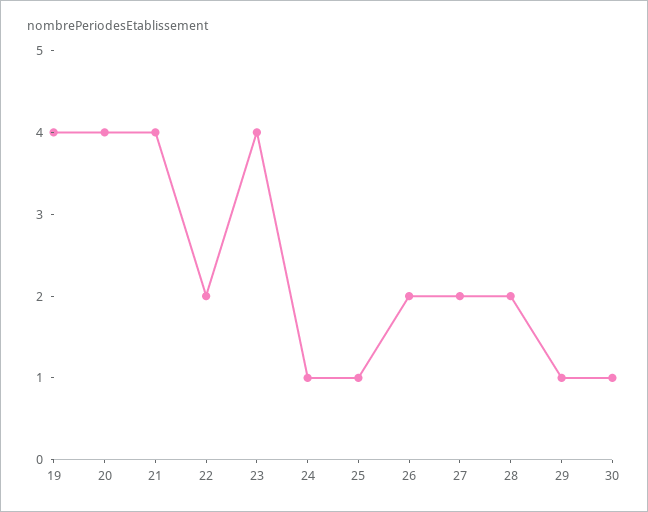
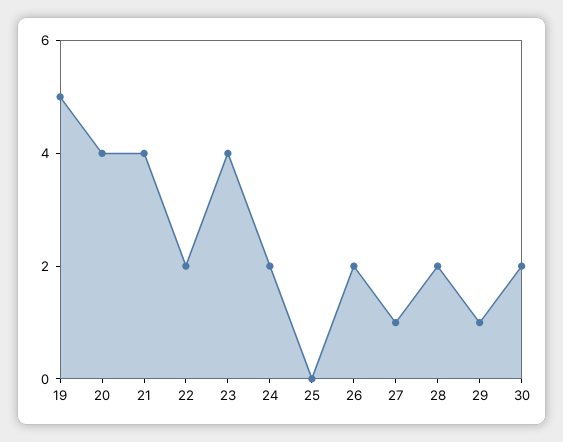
  {
-   "19": 4,
+   "19": 5,
    "20": 4,
    "21": 4,
    "22": 2,
    "23": 4,
-   "24": 1,
+   "24": 2,
-   "25": 1,
+   "25": 0,
    "26": 2,
-   "27": 2,
+   "27": 1,
    "28": 2,
    "29": 1,
-   "30": 1
+   "30": 2
  }

